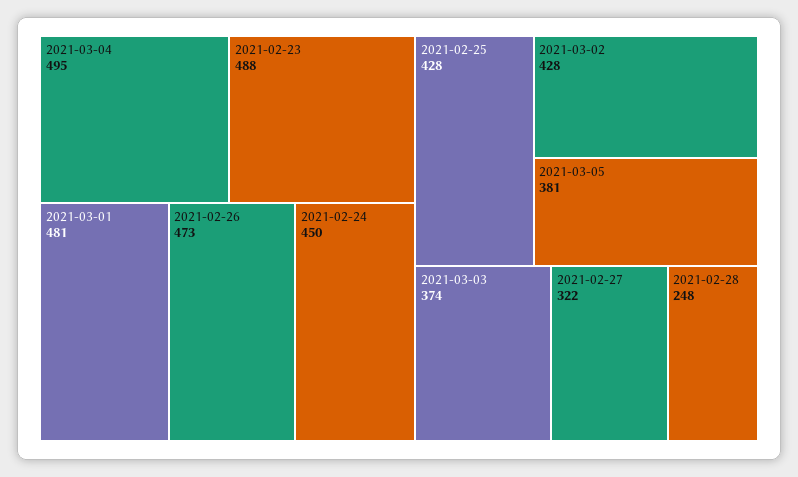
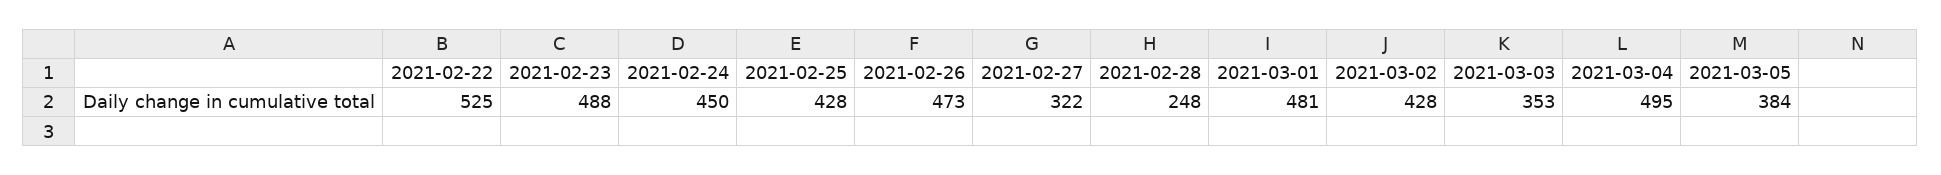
  {
    "2021-03-04": 495,
    "2021-02-23": 488,
    "2021-03-01": 481,
    "2021-02-26": 473,
    "2021-02-24": 450,
    "2021-02-25": 428,
    "2021-03-02": 428,
-   "2021-03-05": 381,
+   "2021-03-05": 384,
-   "2021-03-03": 374,
+   "2021-03-03": 353,
    "2021-02-27": 322,
-   "2021-02-28": 248
+   "2021-02-28": 248,
+   "2021-02-22": 525
  }

